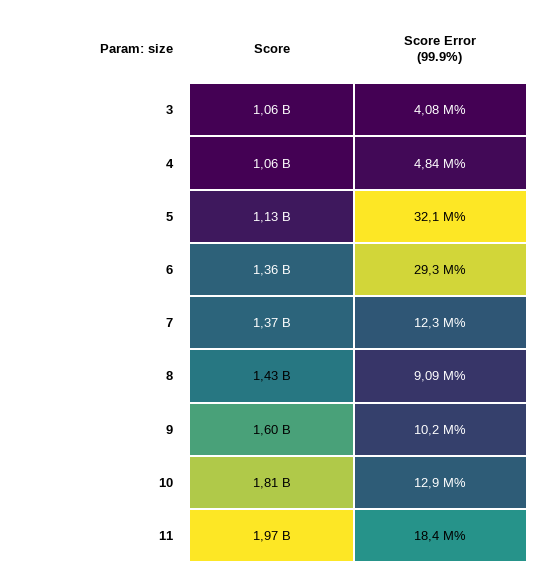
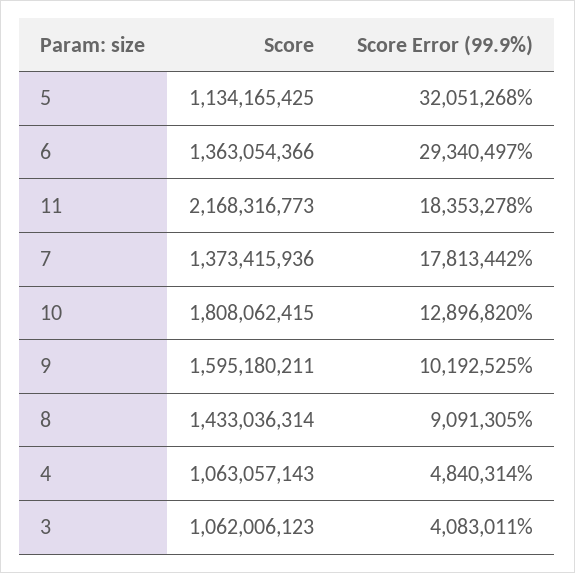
  {
    "Score": {
      "3": 1062006123,
      "4": 1063057143,
      "5": 1134165425,
      "6": 1363054366,
      "7": 1373415936,
      "8": 1433036314,
      "9": 1595180211,
      "10": 1808062415,
-     "11": 1970000000
+     "11": 2168316773
    },
    "Score Error (99.9%)": {
      "3": 4083011,
      "4": 4840314,
      "5": 32051268,
      "6": 29340497,
-     "7": 12300000,
+     "7": 17813442,
      "8": 9091305,
      "9": 10192525,
      "10": 12896820,
      "11": 18353278
    }
  }

